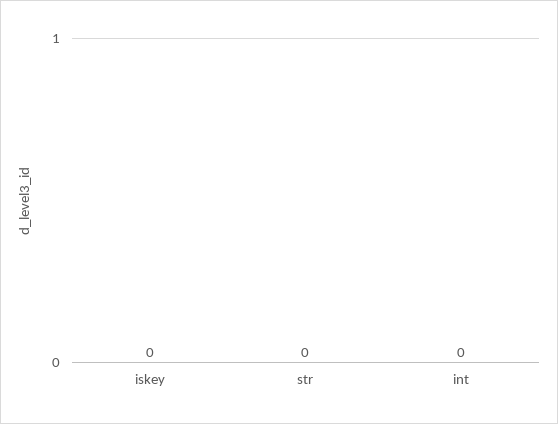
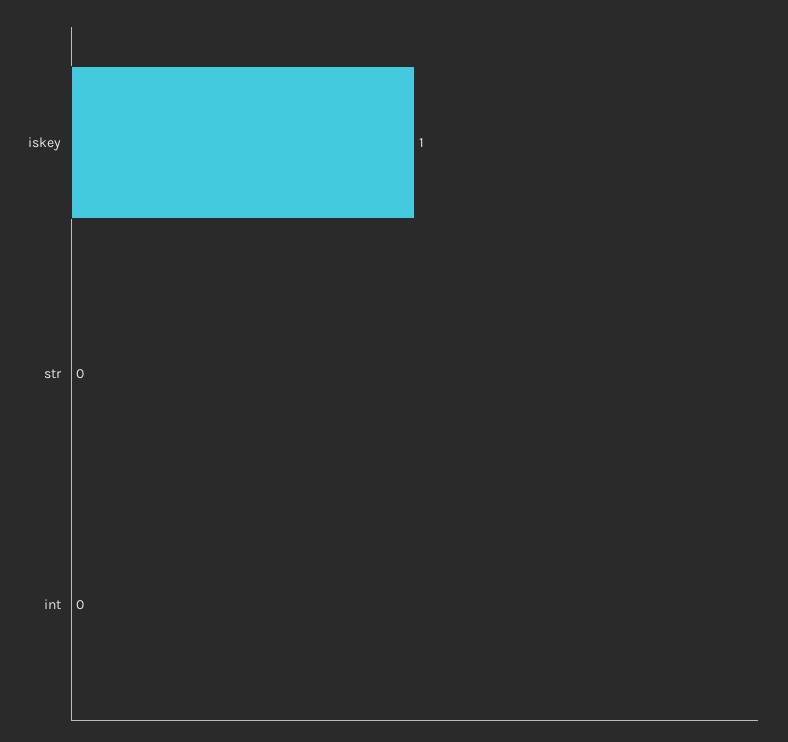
  {
-   "iskey": 0,
+   "iskey": 1,
    "str": 0,
    "int": 0
  }

